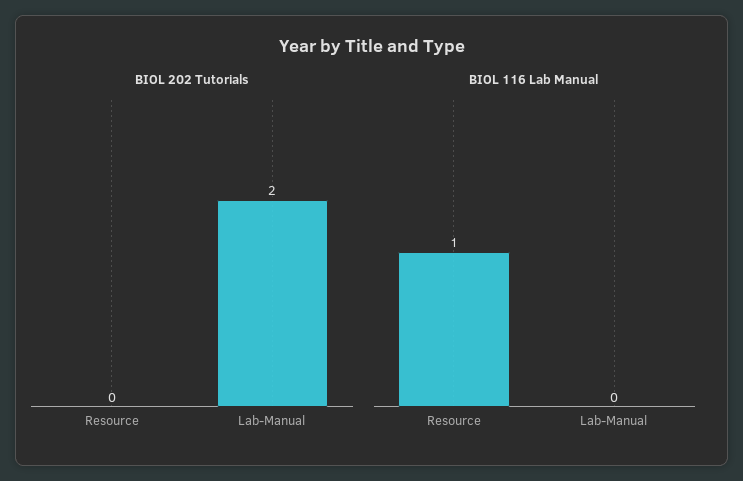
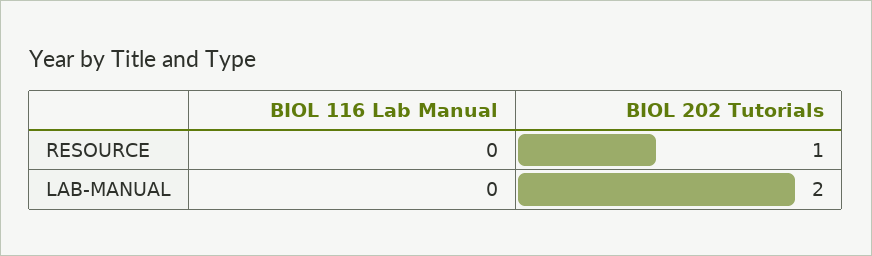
  {
    "BIOL 202 Tutorials": {
-     "Resource": 0,
+     "Resource": 1,
      "Lab-Manual": 2
    },
    "BIOL 116 Lab Manual": {
-     "Resource": 1,
+     "Resource": 0,
      "Lab-Manual": 0
    }
  }

